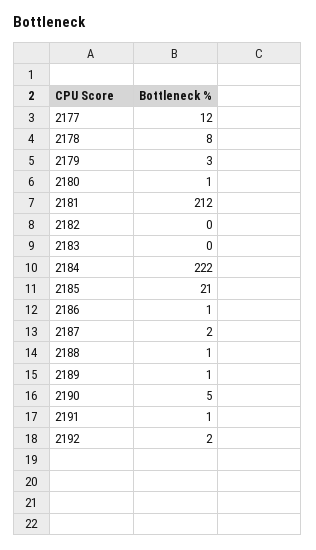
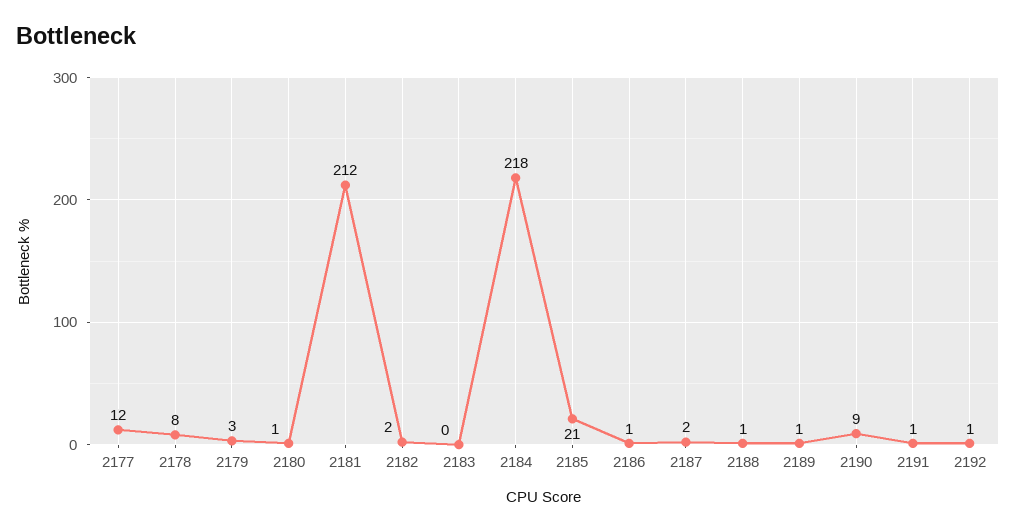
  {
    "2177": 12,
    "2178": 8,
    "2179": 3,
    "2180": 1,
    "2181": 212,
-   "2182": 0,
+   "2182": 2,
    "2183": 0,
-   "2184": 222,
+   "2184": 218,
    "2185": 21,
    "2186": 1,
    "2187": 2,
    "2188": 1,
    "2189": 1,
-   "2190": 5,
+   "2190": 9,
    "2191": 1,
-   "2192": 2
+   "2192": 1
  }

